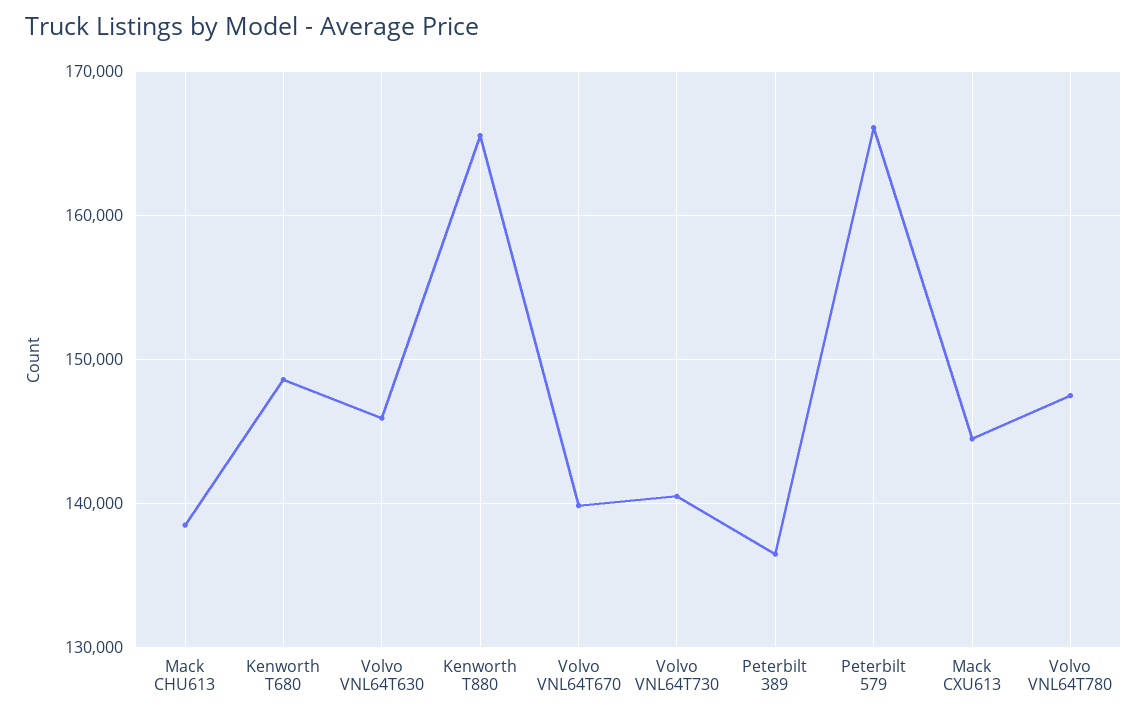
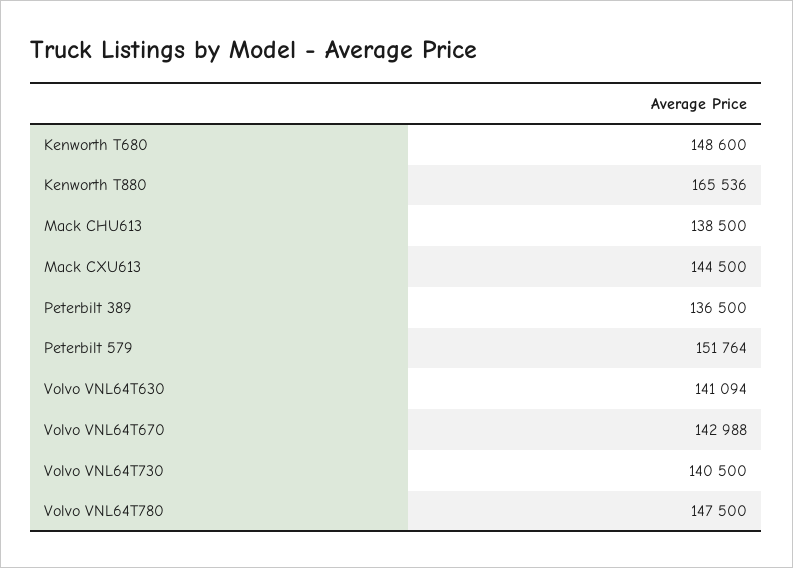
  {
    "Mack CHU613": 138500,
    "Kenworth T680": 148600,
-   "Volvo VNL64T630": 146000,
+   "Volvo VNL64T630": 141094,
    "Kenworth T880": 165536,
-   "Volvo VNL64T670": 140000,
+   "Volvo VNL64T670": 142988,
    "Volvo VNL64T730": 140500,
    "Peterbilt 389": 136500,
-   "Peterbilt 579": 166000,
+   "Peterbilt 579": 151764,
    "Mack CXU613": 144500,
    "Volvo VNL64T780": 147500
  }

